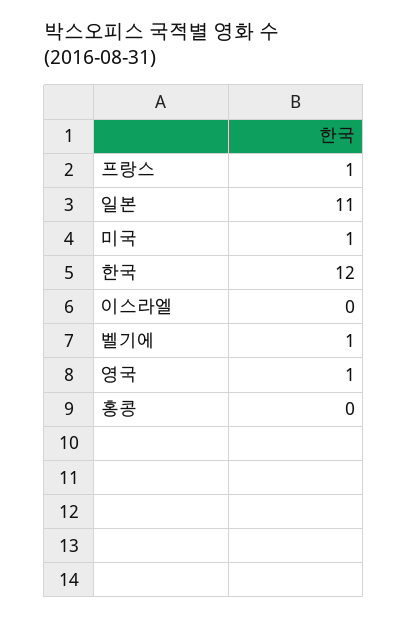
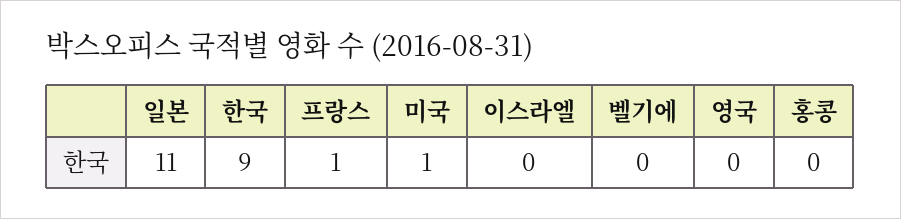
  {
    "프랑스": 1,
    "일본": 11,
    "미국": 1,
-   "한국": 12,
+   "한국": 9,
    "이스라엘": 0,
-   "벨기에": 1,
+   "벨기에": 0,
-   "영국": 1,
+   "영국": 0,
    "홍콩": 0
  }

